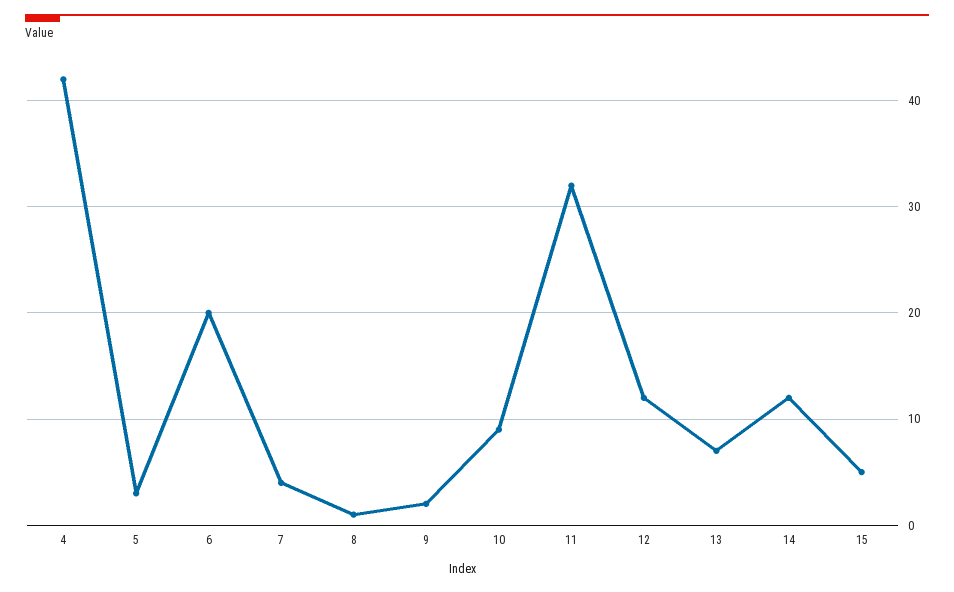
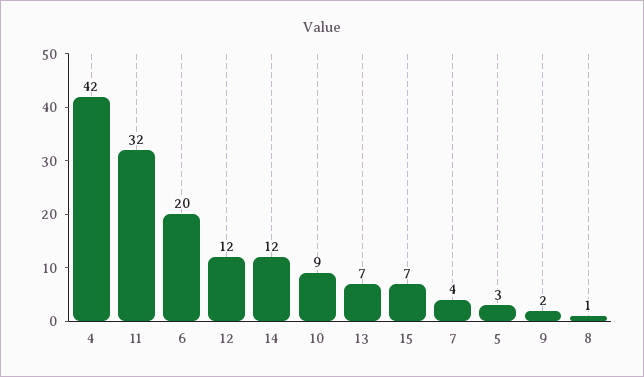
  {
    "4": 42,
    "5": 3,
    "6": 20,
    "7": 4,
    "8": 1,
    "9": 2,
    "10": 9,
    "11": 32,
    "12": 12,
    "13": 7,
    "14": 12,
-   "15": 5
+   "15": 7
  }

